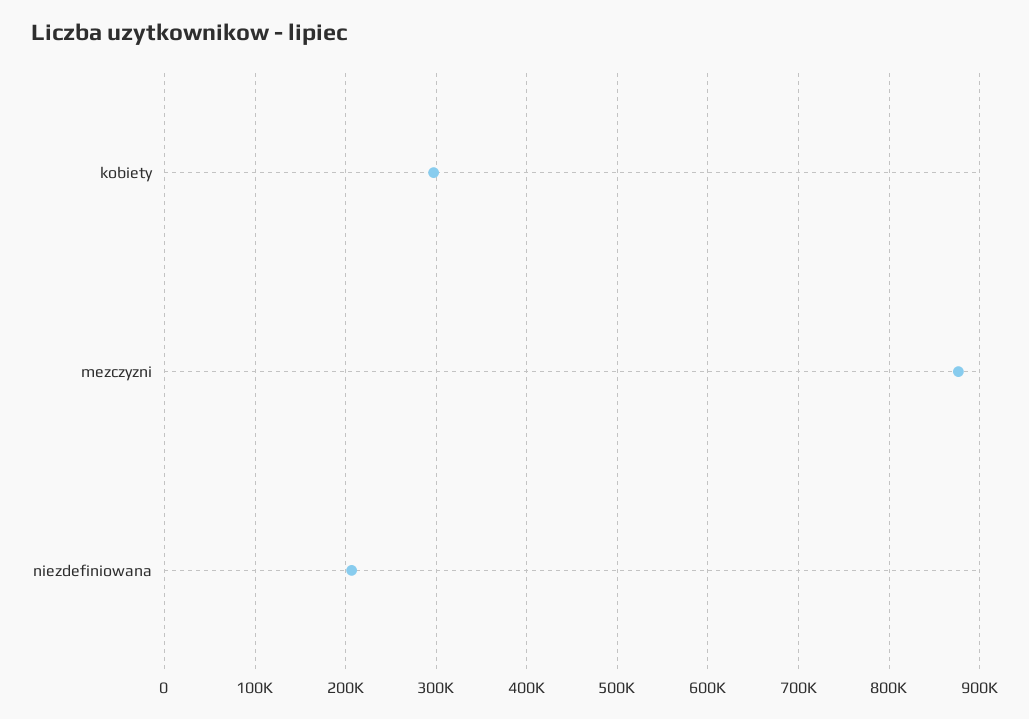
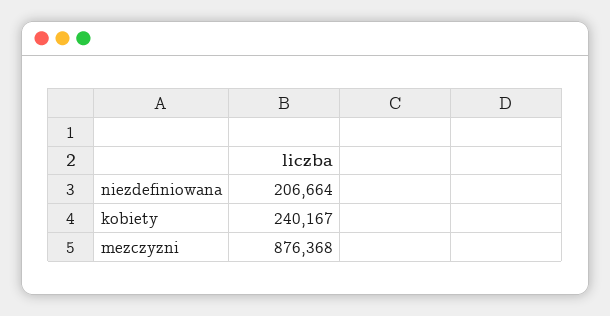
  {
-   "kobiety": 300000,
+   "kobiety": 240167,
    "mezczyzni": 876368,
    "niezdefiniowana": 206664
  }

